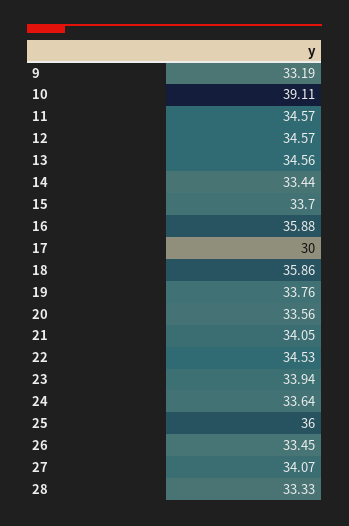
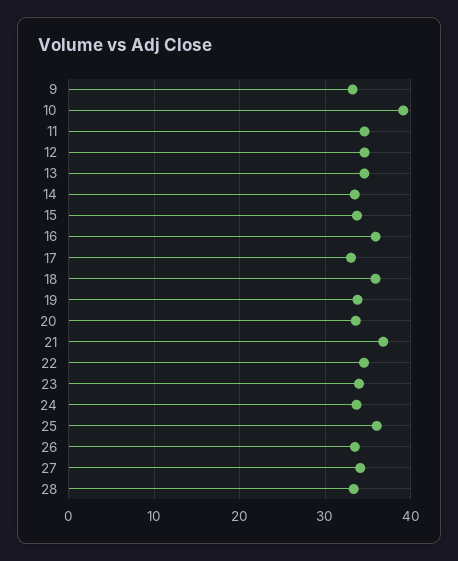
  {
    "9": 33.19,
    "10": 39.11,
    "11": 34.57,
    "12": 34.57,
    "13": 34.56,
    "14": 33.44,
    "15": 33.7,
    "16": 35.88,
-   "17": 30,
+   "17": 33,
    "18": 35.86,
    "19": 33.76,
    "20": 33.56,
-   "21": 34.05,
+   "21": 37,
    "22": 34.53,
    "23": 33.94,
    "24": 33.64,
    "25": 36,
    "26": 33.45,
    "27": 34.07,
    "28": 33.33
  }

